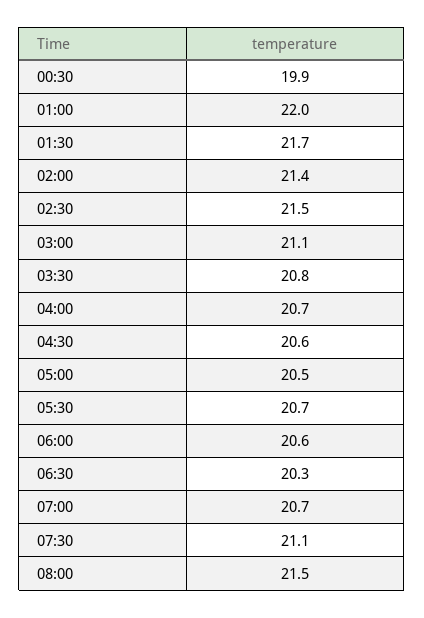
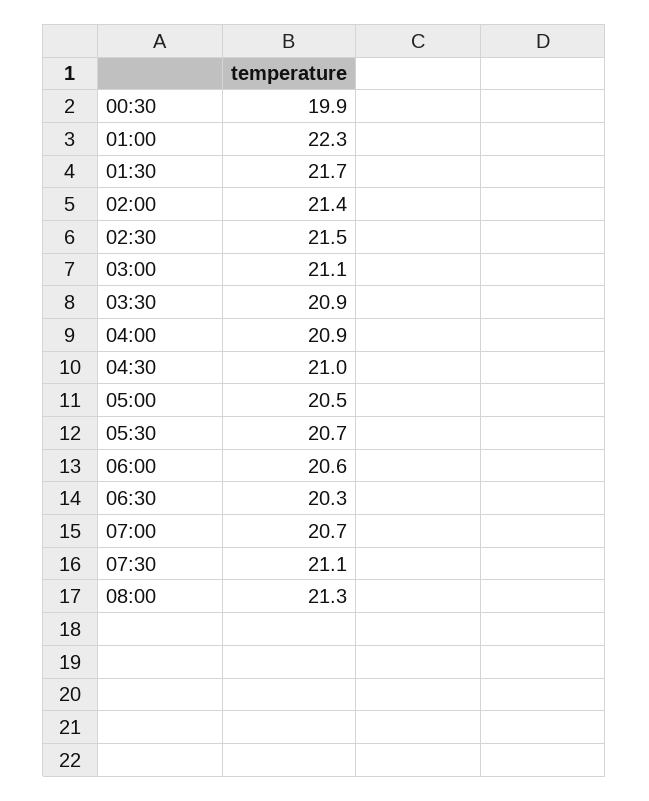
  {
    "00:30": 19.9,
-   "01:00": 22,
+   "01:00": 22.3,
    "01:30": 21.7,
    "02:00": 21.4,
    "02:30": 21.5,
    "03:00": 21.1,
-   "03:30": 20.8,
+   "03:30": 20.9,
-   "04:00": 20.7,
+   "04:00": 20.9,
-   "04:30": 20.6,
+   "04:30": 21,
    "05:00": 20.5,
    "05:30": 20.7,
    "06:00": 20.6,
    "06:30": 20.3,
    "07:00": 20.7,
    "07:30": 21.1,
-   "08:00": 21.5
+   "08:00": 21.3
  }

